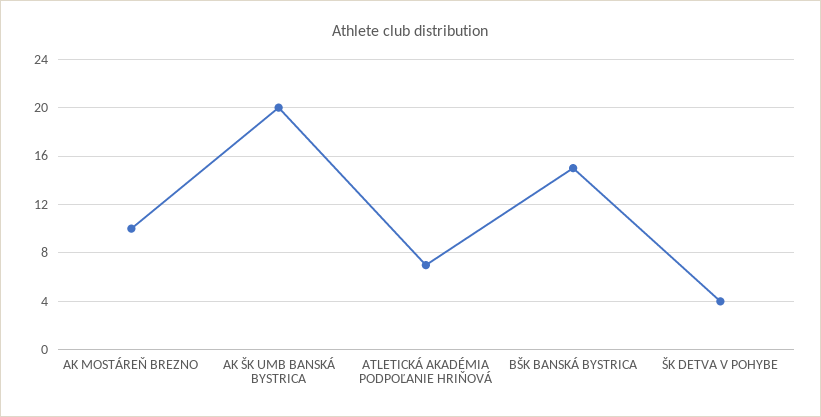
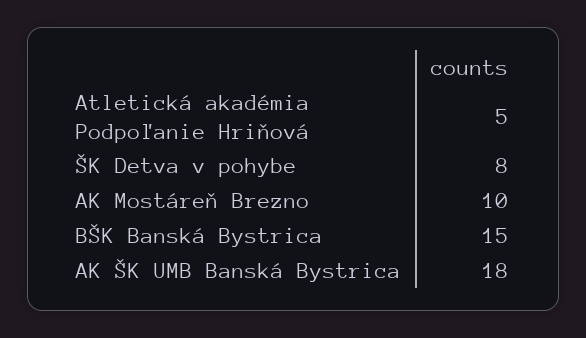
  {
    "AK MOSTÁREŇ BREZNO": 10,
-   "AK ŠK UMB BANSKÁ BYSTRICA": 20,
+   "AK ŠK UMB BANSKÁ BYSTRICA": 18,
-   "ATLETICKÁ AKADÉMIA PODPOĽANIE HRIŇOVÁ": 7,
+   "ATLETICKÁ AKADÉMIA PODPOĽANIE HRIŇOVÁ": 5,
    "BŠK BANSKÁ BYSTRICA": 15,
-   "ŠK DETVA V POHYBE": 4
+   "ŠK DETVA V POHYBE": 8
  }

